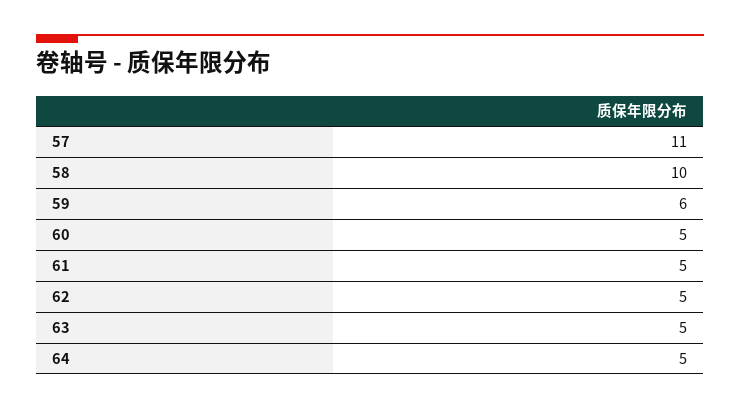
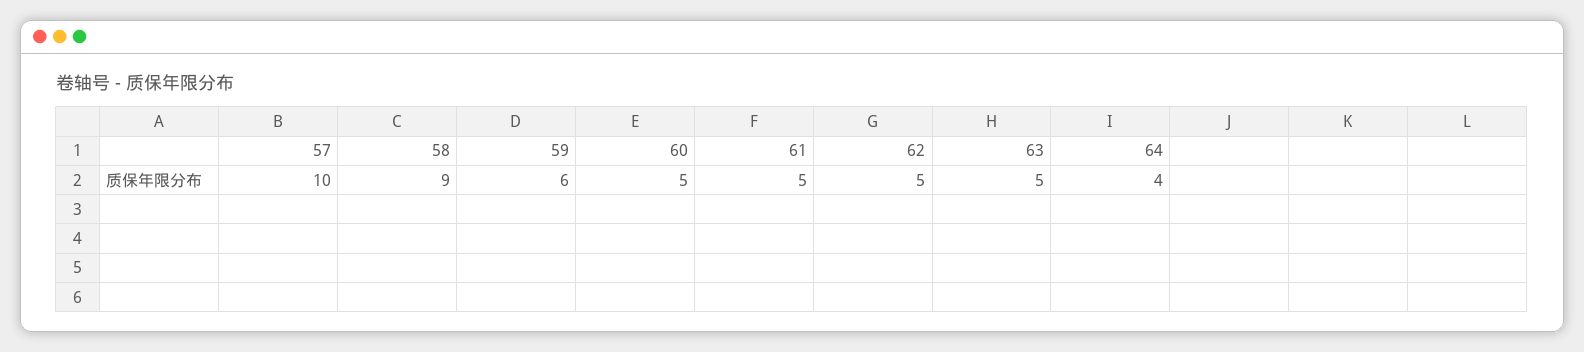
  {
-   "57": 11,
+   "57": 10,
-   "58": 10,
+   "58": 9,
    "59": 6,
    "60": 5,
    "61": 5,
    "62": 5,
    "63": 5,
-   "64": 5
+   "64": 4
  }

